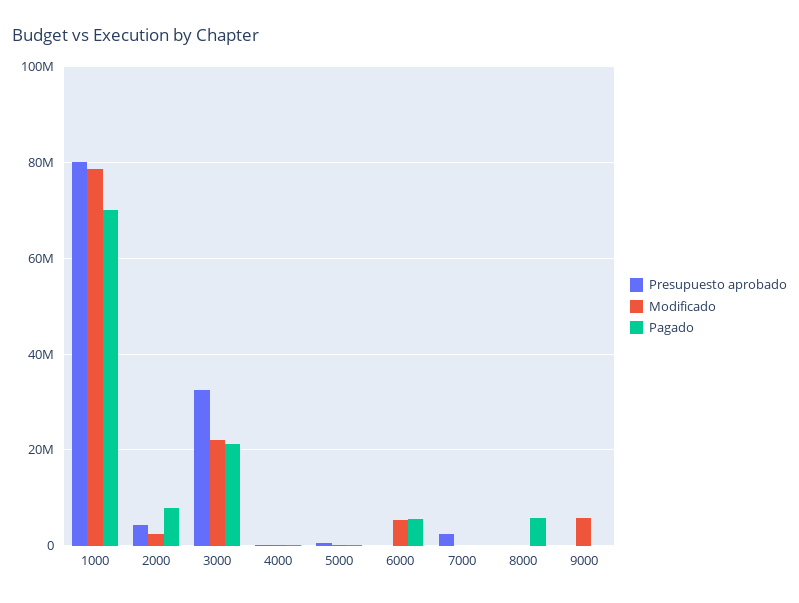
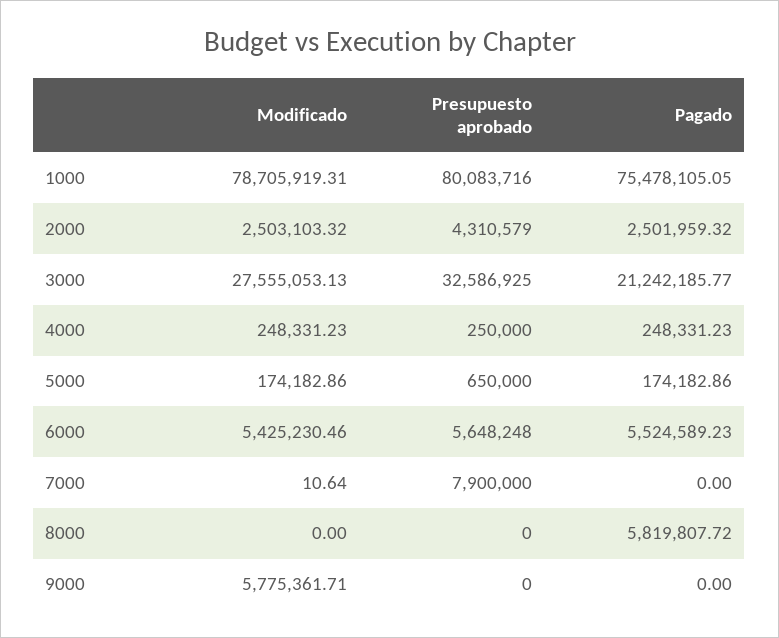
  {
    "Presupuesto aprobado": {
      "1000": 80083716,
      "2000": 4310579,
      "3000": 32586925,
      "4000": 250000,
      "5000": 650000,
-     "6000": 0,
+     "6000": 5648248,
-     "7000": 2000000,
+     "7000": 7900000,
      "8000": 0,
      "9000": 0
    },
    "Modificado": {
      "1000": 78705919.31,
      "2000": 2503103.32,
-     "3000": 22000000,
+     "3000": 27555053.13,
      "4000": 248331.23,
      "5000": 174182.86,
      "6000": 5425230.46,
      "7000": 10.64,
      "8000": 0,
      "9000": 5775361.71
    },
    "Pagado": {
-     "1000": 70000000,
+     "1000": 75478105.05,
-     "2000": 8000000,
+     "2000": 2501959.32,
      "3000": 21242185.77,
      "4000": 248331.23,
      "5000": 174182.86,
      "6000": 5524589.23,
      "7000": 0,
      "8000": 5819807.72,
      "9000": 0
    }
  }

